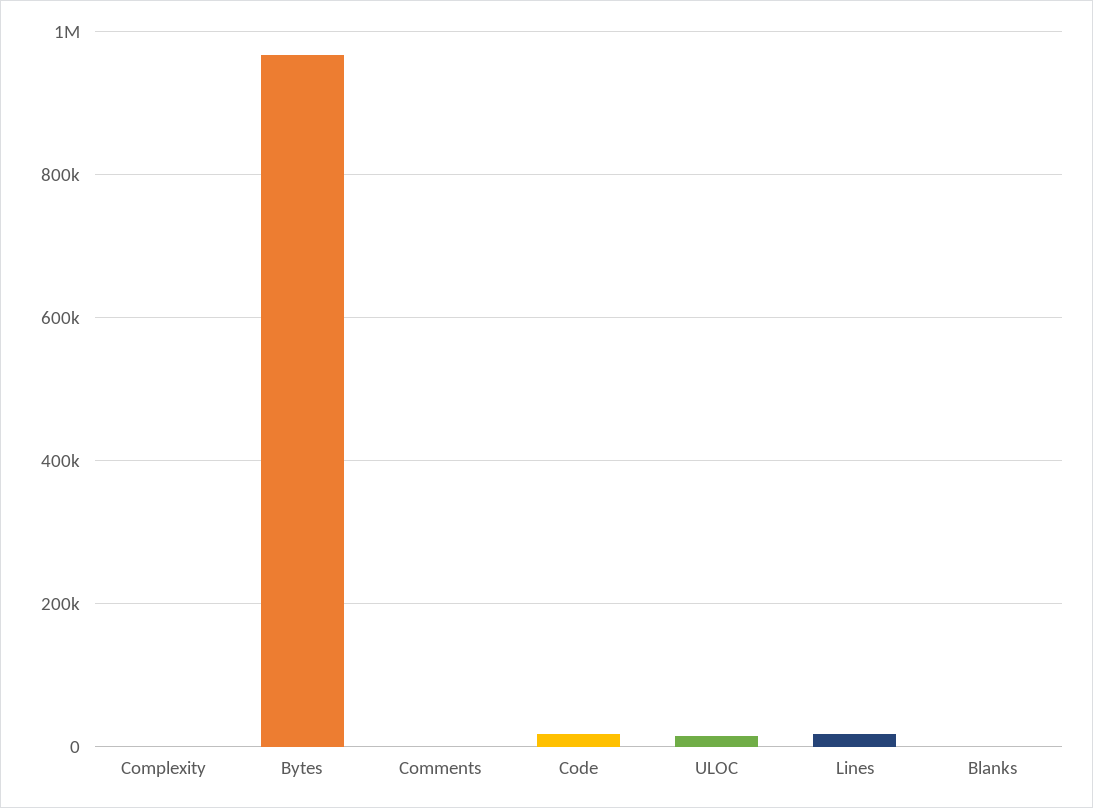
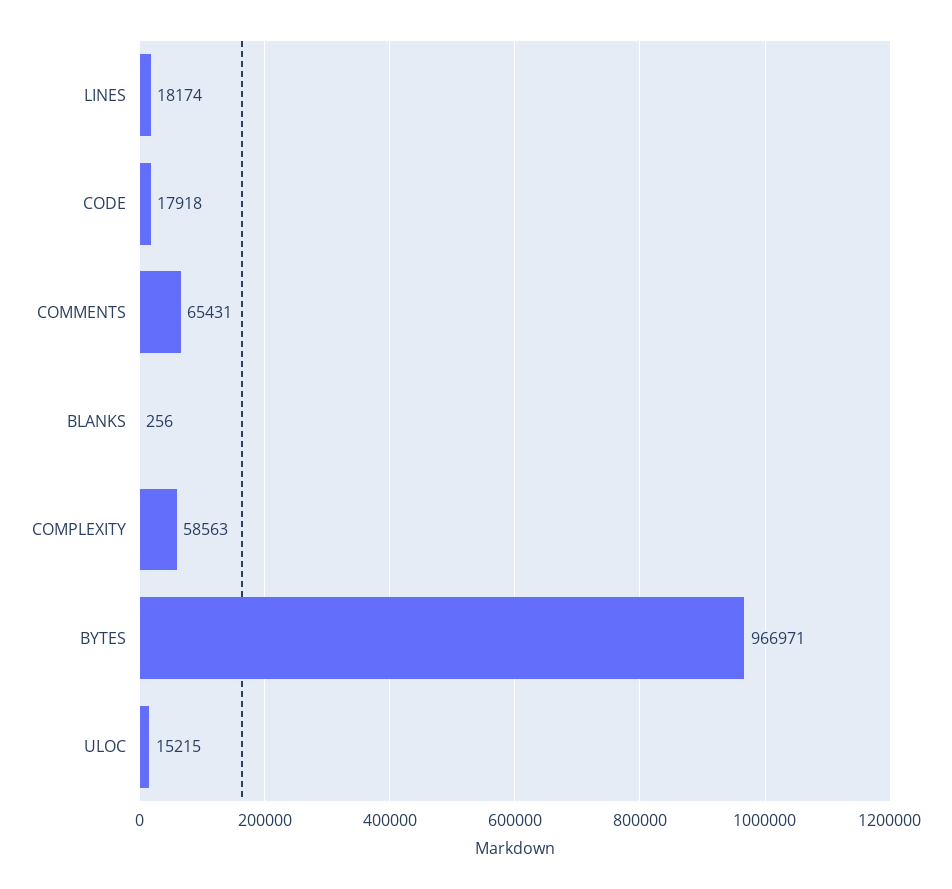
  {
-   "Complexity": 0,
+   "Complexity": 58563,
    "Bytes": 966971,
-   "Comments": 0,
+   "Comments": 65431,
    "Code": 17918,
    "ULOC": 15215,
    "Lines": 18174,
    "Blanks": 256
  }

